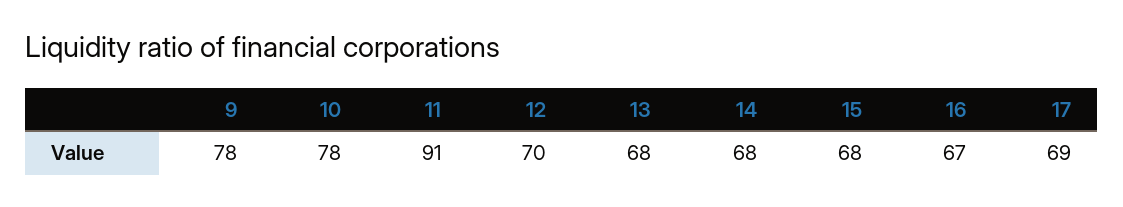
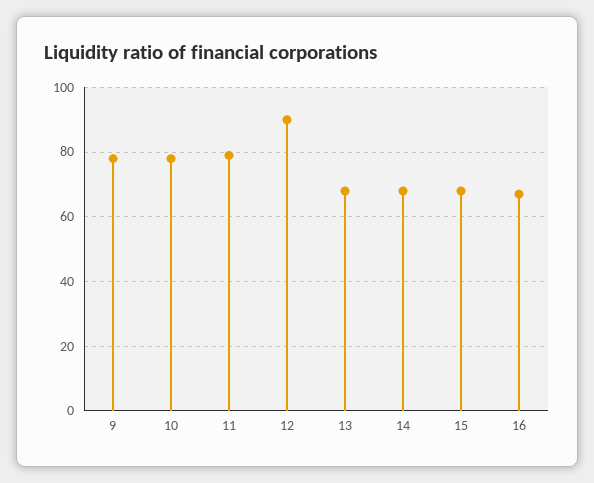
  {
    "9": 78,
    "10": 78,
-   "11": 91,
+   "11": 80,
-   "12": 70,
+   "12": 90,
    "13": 68,
    "14": 68,
    "15": 68,
-   "16": 67,
+   "16": 67
-   "17": 69
  }

